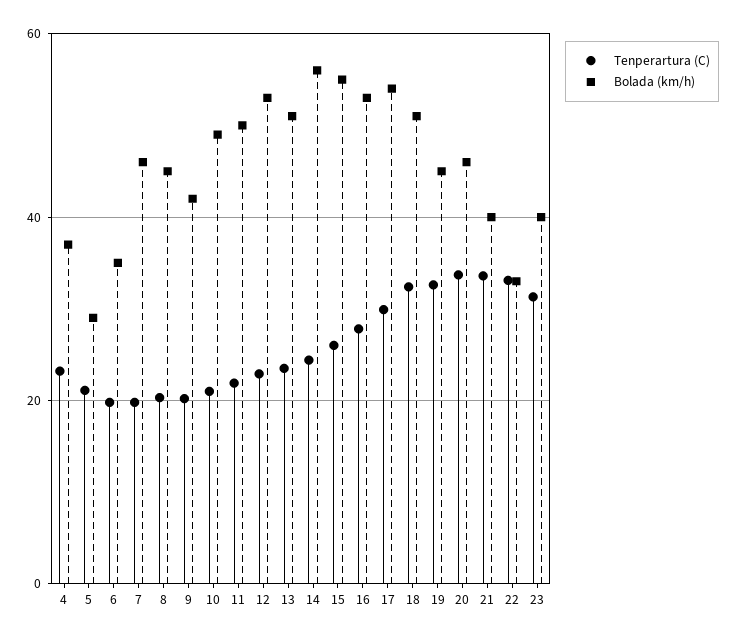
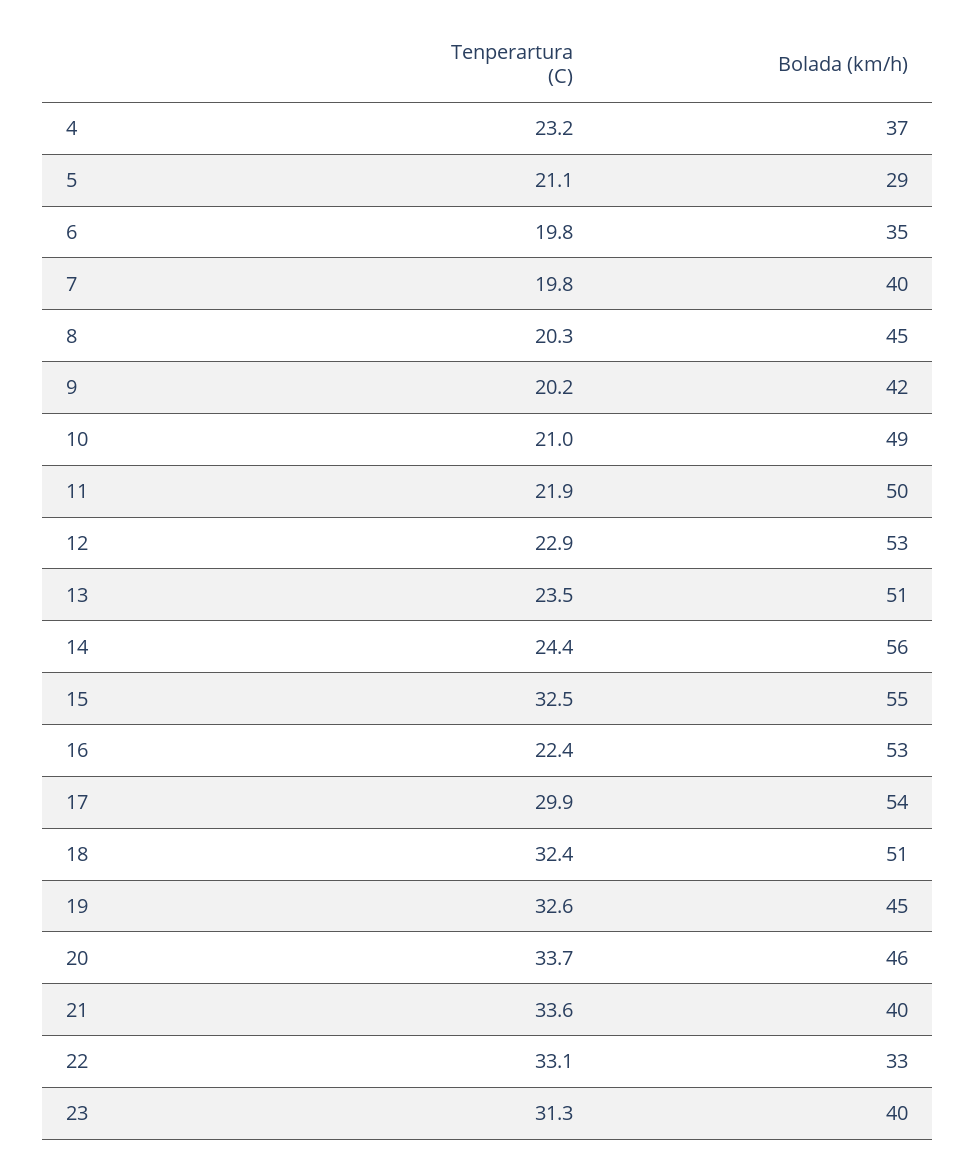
  {
    "Tenperartura (C)": {
      "4": 23.2,
      "5": 21.1,
      "6": 19.8,
      "7": 19.8,
      "8": 20.3,
      "9": 20.2,
      "10": 21,
      "11": 21.9,
      "12": 22.9,
      "13": 23.5,
      "14": 24.4,
-     "15": 26,
+     "15": 32.5,
-     "16": 28,
+     "16": 22.4,
      "17": 29.9,
      "18": 32.4,
      "19": 32.6,
      "20": 33.7,
      "21": 33.6,
      "22": 33.1,
      "23": 31.3
    },
    "Bolada (km/h)": {
      "4": 37,
      "5": 29,
      "6": 35,
-     "7": 46,
+     "7": 40,
      "8": 45,
      "9": 42,
      "10": 49,
      "11": 50,
      "12": 53,
      "13": 51,
      "14": 56,
      "15": 55,
      "16": 53,
      "17": 54,
      "18": 51,
      "19": 45,
      "20": 46,
      "21": 40,
      "22": 33,
      "23": 40
    }
  }

